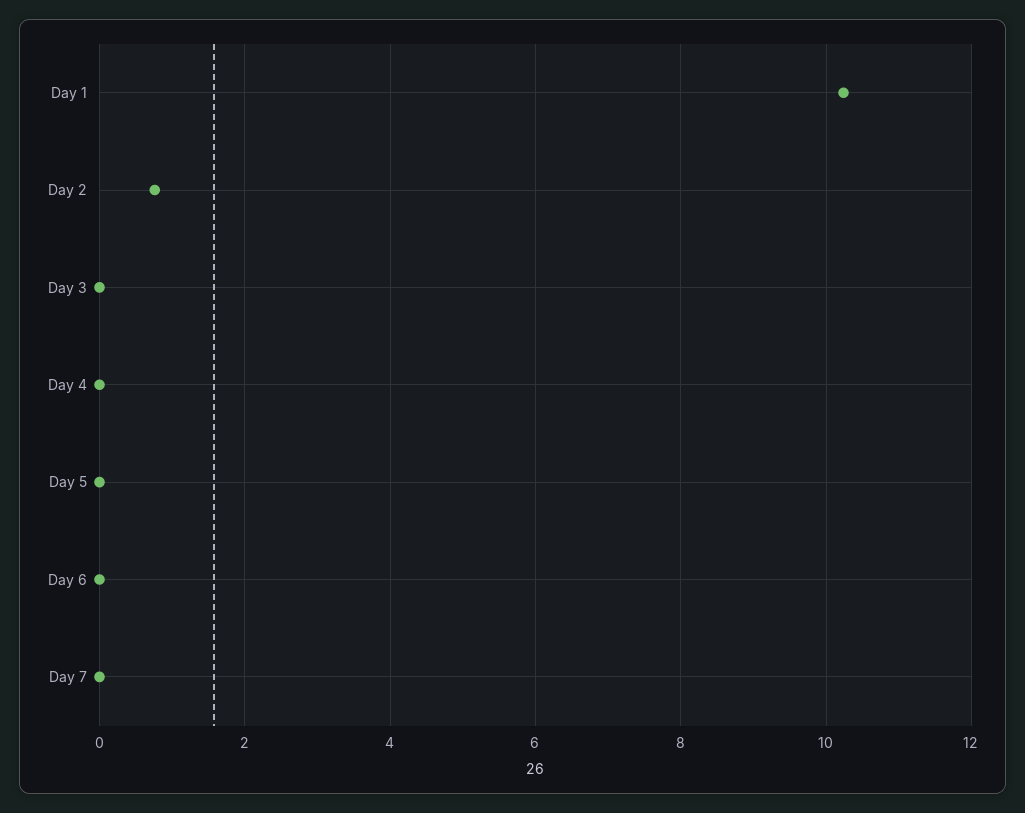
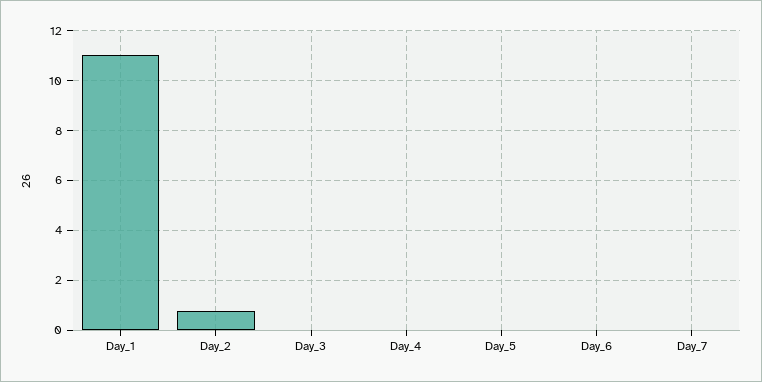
  {
-   "Day 1": 10.2,
+   "Day 1": 11,
    "Day 2": 0.8,
    "Day 3": 0,
    "Day 4": 0,
    "Day 5": 0,
    "Day 6": 0,
    "Day 7": 0
  }

